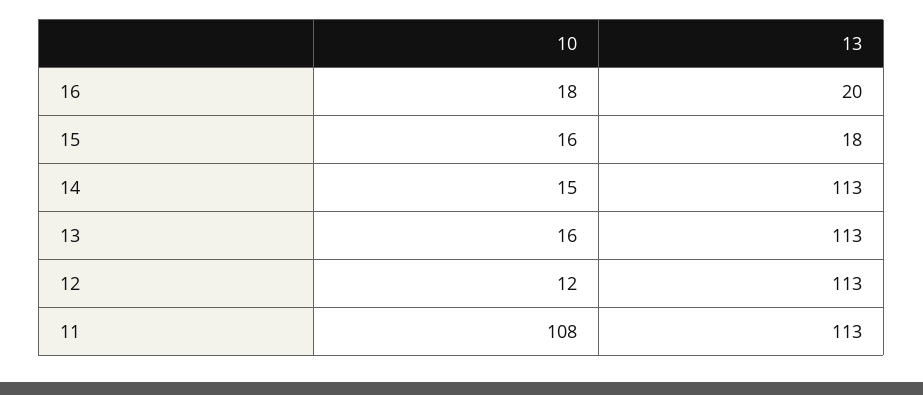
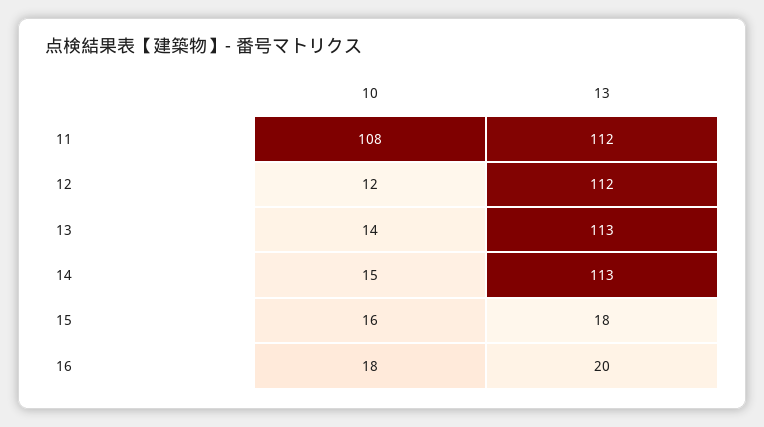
  {
    "10": {
      "16": 18,
      "15": 16,
      "14": 15,
-     "13": 16,
+     "13": 14,
      "12": 12,
      "11": 108
    },
    "13": {
      "16": 20,
      "15": 18,
      "14": 113,
      "13": 113,
-     "12": 113,
+     "12": 112,
-     "11": 113
+     "11": 112
    }
  }

